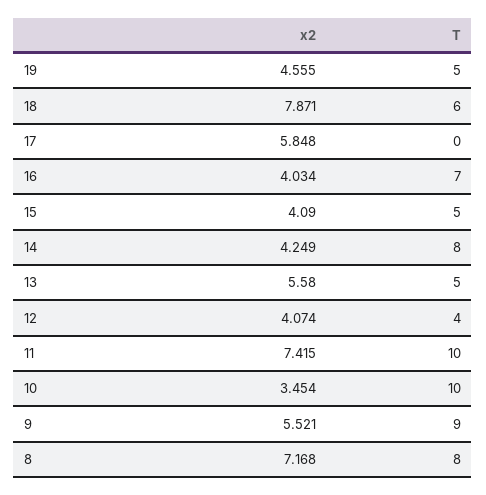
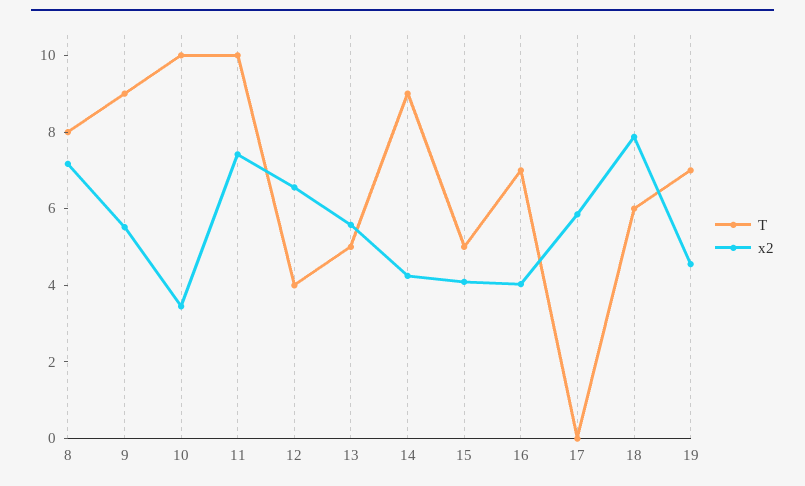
  {
    "x2": {
      "19": 4.555,
      "18": 7.871,
      "17": 5.848,
      "16": 4.034,
      "15": 4.09,
      "14": 4.249,
      "13": 5.58,
-     "12": 4.074,
+     "12": 6.5,
      "11": 7.415,
      "10": 3.454,
      "9": 5.521,
      "8": 7.168
    },
    "T": {
-     "19": 5,
+     "19": 7,
      "18": 6,
      "17": 0,
      "16": 7,
      "15": 5,
-     "14": 8,
+     "14": 9,
      "13": 5,
      "12": 4,
      "11": 10,
      "10": 10,
      "9": 9,
      "8": 8
    }
  }

